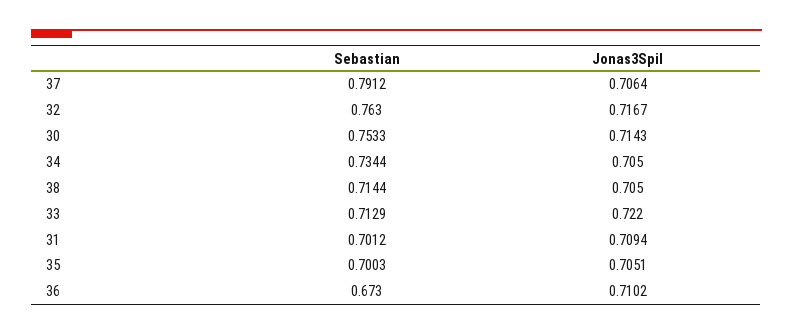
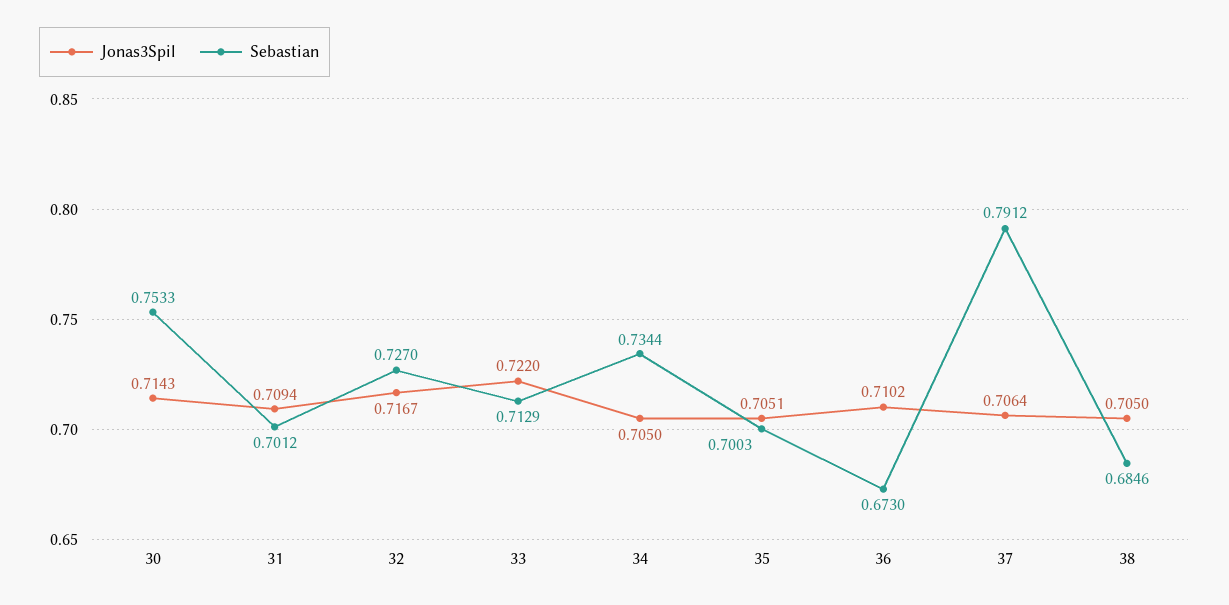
  {
    "Sebastian": {
      "37": 0.7912,
-     "32": 0.763,
+     "32": 0.727,
      "30": 0.7533,
      "34": 0.7344,
-     "38": 0.7144,
+     "38": 0.6846,
      "33": 0.7129,
      "31": 0.7012,
      "35": 0.7003,
      "36": 0.673
    },
    "Jonas3Spil": {
      "37": 0.7064,
      "32": 0.7167,
      "30": 0.7143,
      "34": 0.705,
      "38": 0.705,
      "33": 0.722,
      "31": 0.7094,
      "35": 0.7051,
      "36": 0.7102
    }
  }

